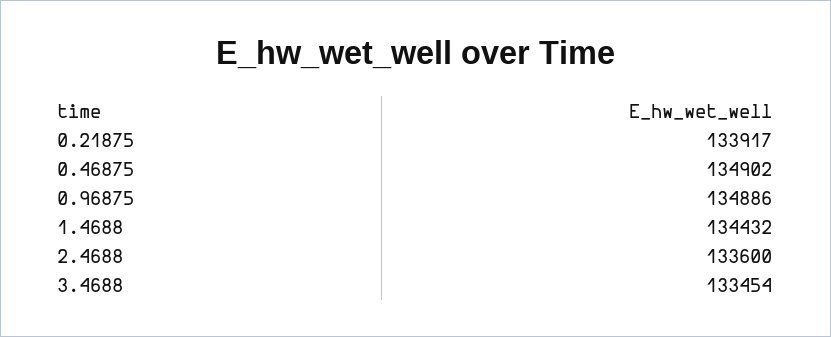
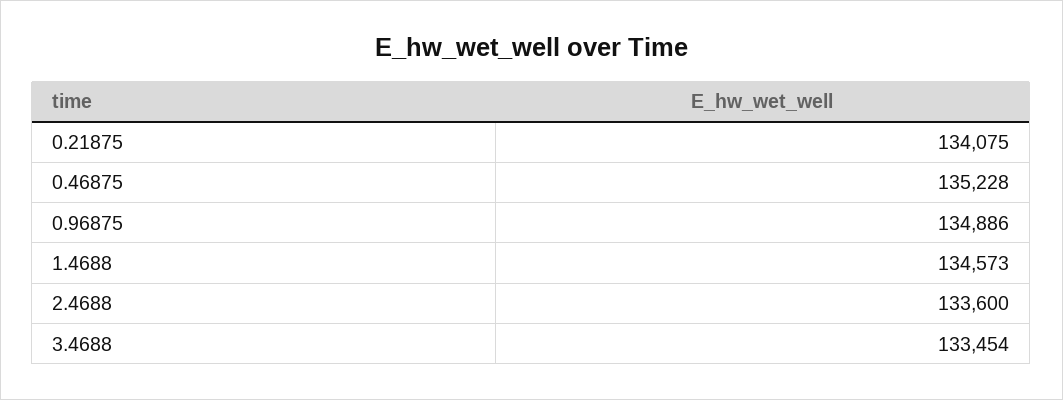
  {
-   "0.21875": 133917,
+   "0.21875": 134075,
-   "0.46875": 134902,
+   "0.46875": 135228,
    "0.96875": 134886,
-   "1.4688": 134432,
+   "1.4688": 134573,
    "2.4688": 133600,
    "3.4688": 133454
  }

